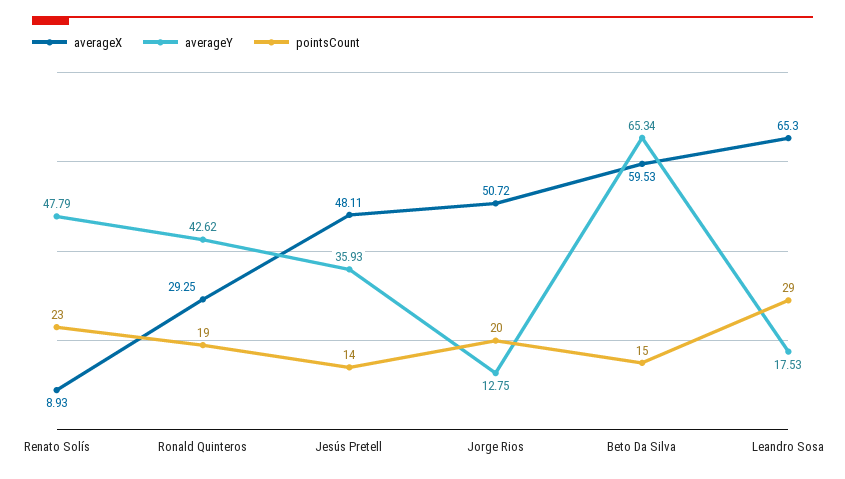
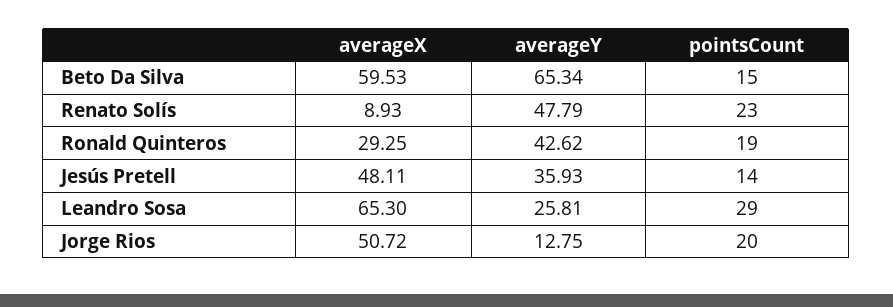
  {
    "averageX": {
      "Renato Solís": 8.93,
      "Ronald Quinteros": 29.25,
      "Jesús Pretell": 48.11,
      "Jorge Rios": 50.72,
      "Beto Da Silva": 59.53,
      "Leandro Sosa": 65.3
    },
    "averageY": {
      "Renato Solís": 47.79,
      "Ronald Quinteros": 42.62,
      "Jesús Pretell": 35.93,
      "Jorge Rios": 12.75,
      "Beto Da Silva": 65.34,
-     "Leandro Sosa": 17.53
+     "Leandro Sosa": 25.81
    },
    "pointsCount": {
      "Renato Solís": 23,
      "Ronald Quinteros": 19,
      "Jesús Pretell": 14,
      "Jorge Rios": 20,
      "Beto Da Silva": 15,
      "Leandro Sosa": 29
    }
  }

